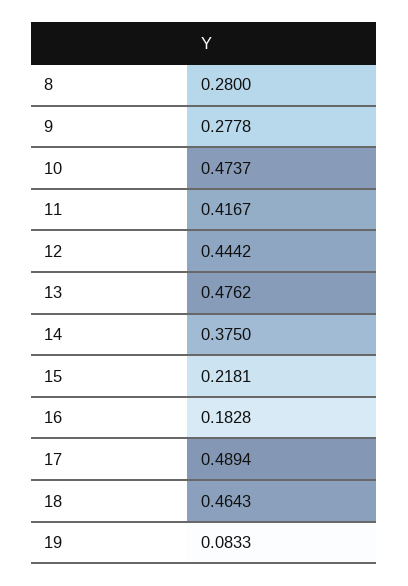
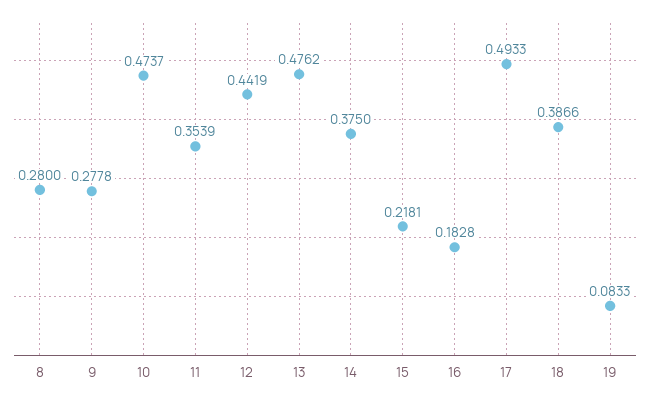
  {
    "8": 0.28,
    "9": 0.2778,
    "10": 0.4737,
-   "11": 0.4167,
+   "11": 0.3539,
-   "12": 0.4442,
+   "12": 0.4419,
    "13": 0.4762,
    "14": 0.375,
    "15": 0.2181,
    "16": 0.1828,
-   "17": 0.4894,
+   "17": 0.4933,
-   "18": 0.4643,
+   "18": 0.3866,
    "19": 0.0833
  }

